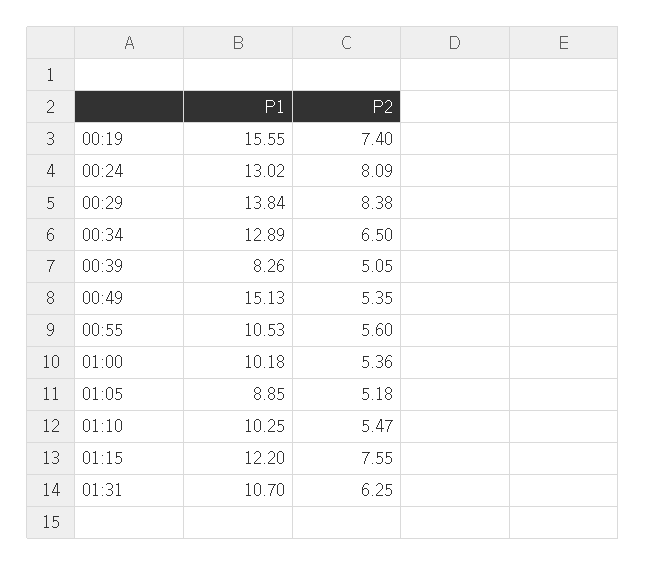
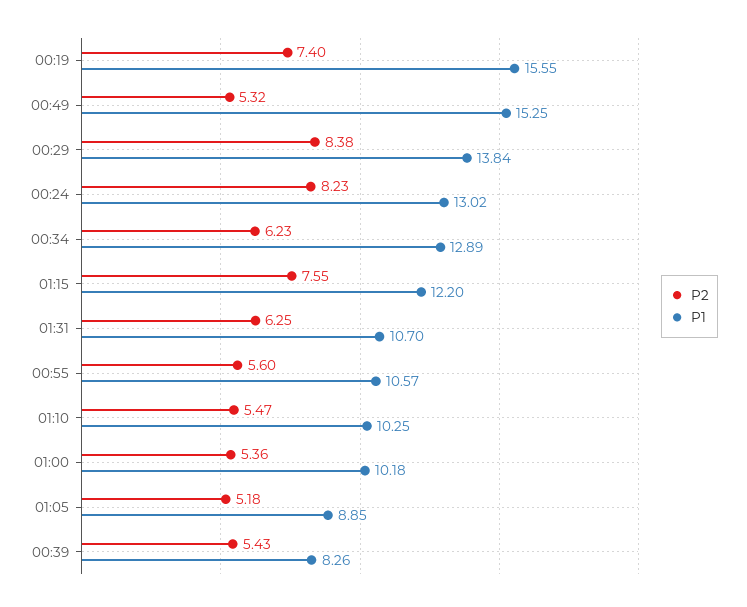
  {
    "P1": {
      "00:19": 15.55,
      "00:24": 13.02,
      "00:29": 13.84,
      "00:34": 12.89,
      "00:39": 8.26,
-     "00:49": 15.13,
+     "00:49": 15.25,
-     "00:55": 10.53,
+     "00:55": 10.57,
      "01:00": 10.18,
      "01:05": 8.85,
      "01:10": 10.25,
      "01:15": 12.2,
      "01:31": 10.7
    },
    "P2": {
      "00:19": 7.4,
-     "00:24": 8.09,
+     "00:24": 8.23,
      "00:29": 8.38,
-     "00:34": 6.5,
+     "00:34": 6.23,
-     "00:39": 5.05,
+     "00:39": 5.43,
-     "00:49": 5.35,
+     "00:49": 5.32,
      "00:55": 5.6,
      "01:00": 5.36,
      "01:05": 5.18,
      "01:10": 5.47,
      "01:15": 7.55,
      "01:31": 6.25
    }
  }

